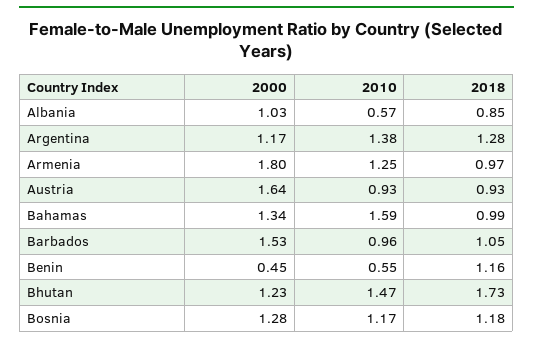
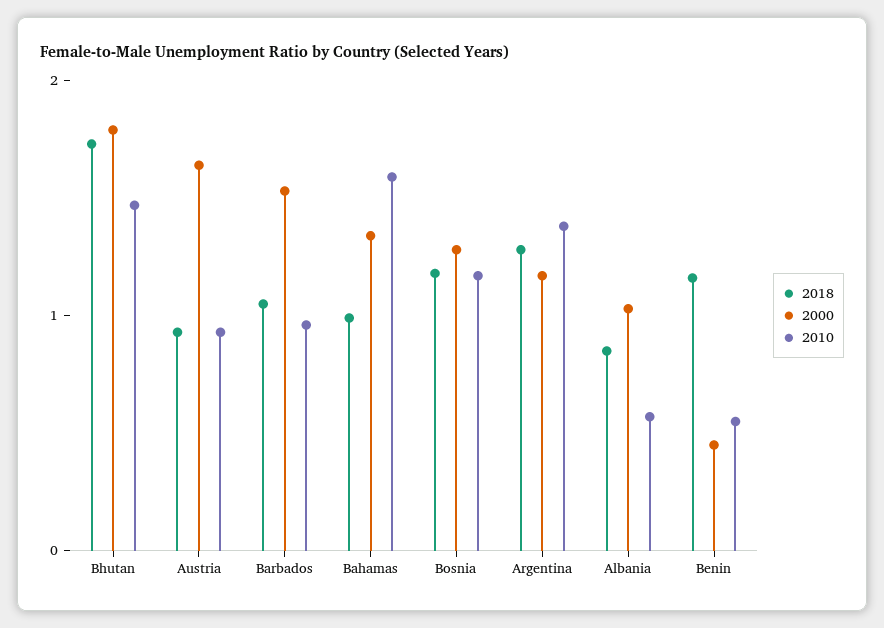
  {
    "2000": {
      "Albania": 1.03,
      "Argentina": 1.17,
-     "Armenia": 1.8,
      "Austria": 1.64,
      "Bahamas": 1.34,
      "Barbados": 1.53,
      "Benin": 0.45,
-     "Bhutan": 1.23,
+     "Bhutan": 1.8,
      "Bosnia": 1.28
    },
    "2010": {
      "Albania": 0.57,
      "Argentina": 1.38,
-     "Armenia": 1.25,
      "Austria": 0.93,
      "Bahamas": 1.59,
      "Barbados": 0.96,
      "Benin": 0.55,
      "Bhutan": 1.47,
      "Bosnia": 1.17
    },
    "2018": {
      "Albania": 0.85,
      "Argentina": 1.28,
-     "Armenia": 0.97,
      "Austria": 0.93,
      "Bahamas": 0.99,
      "Barbados": 1.05,
      "Benin": 1.16,
      "Bhutan": 1.73,
      "Bosnia": 1.18
    }
  }

